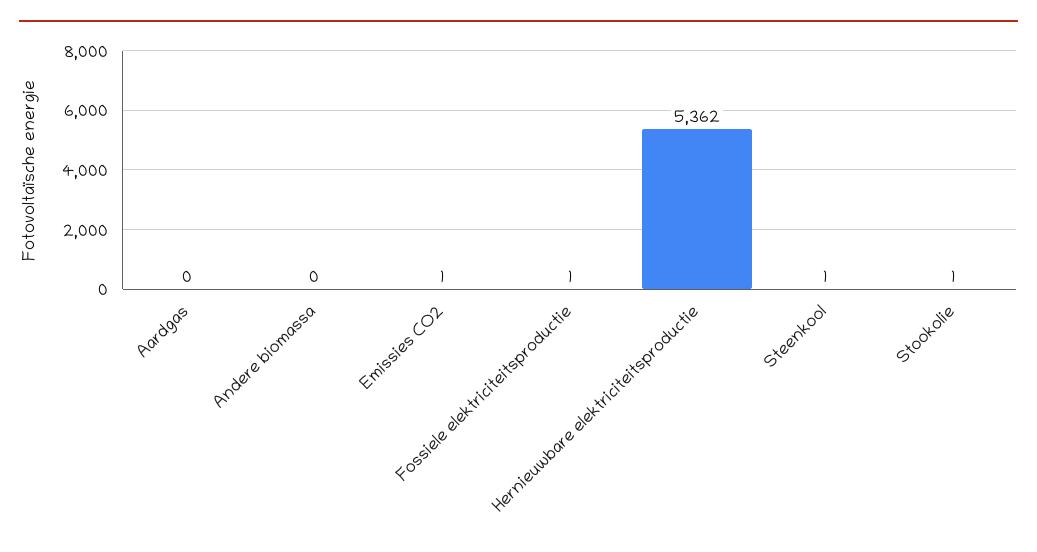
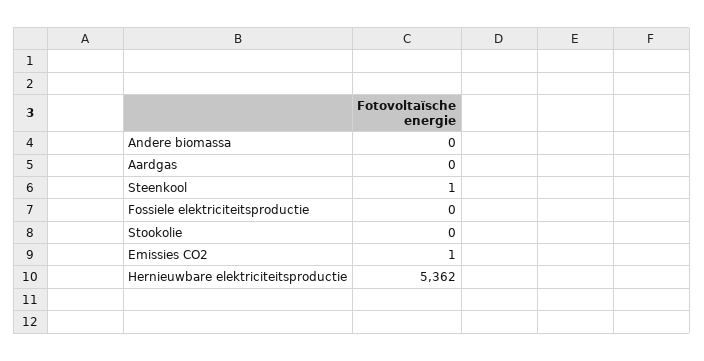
  {
    "Aardgas": 0,
    "Andere biomassa": 0,
    "Emissies CO2": 1,
-   "Fossiele elektriciteitsproductie": 1,
+   "Fossiele elektriciteitsproductie": 0,
    "Hernieuwbare elektriciteitsproductie": 5362,
    "Steenkool": 1,
-   "Stookolie": 1
+   "Stookolie": 0
  }

